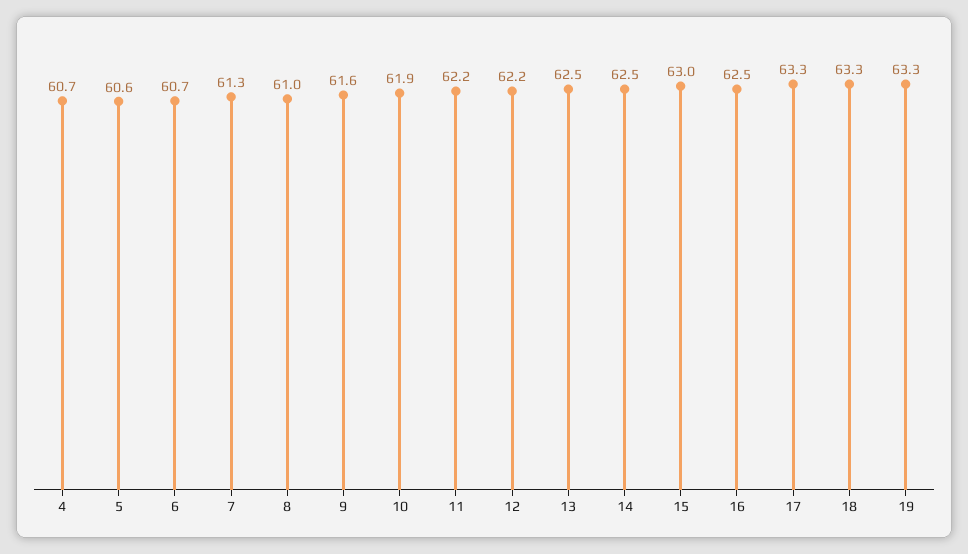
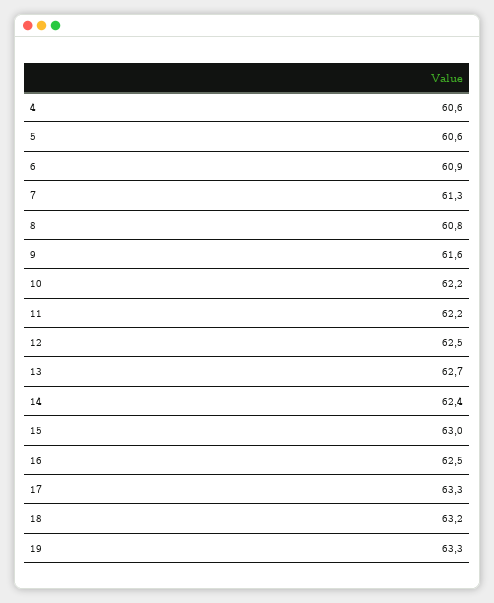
  {
-   "4": 60.7,
+   "4": 60.6,
    "5": 60.6,
-   "6": 60.7,
+   "6": 60.9,
    "7": 61.3,
-   "8": 61,
+   "8": 60.8,
    "9": 61.6,
-   "10": 61.9,
+   "10": 62.2,
    "11": 62.2,
-   "12": 62.2,
+   "12": 62.5,
-   "13": 62.5,
+   "13": 62.7,
-   "14": 62.5,
+   "14": 62.4,
    "15": 63,
    "16": 62.5,
    "17": 63.3,
-   "18": 63.3,
+   "18": 63.2,
    "19": 63.3
  }

